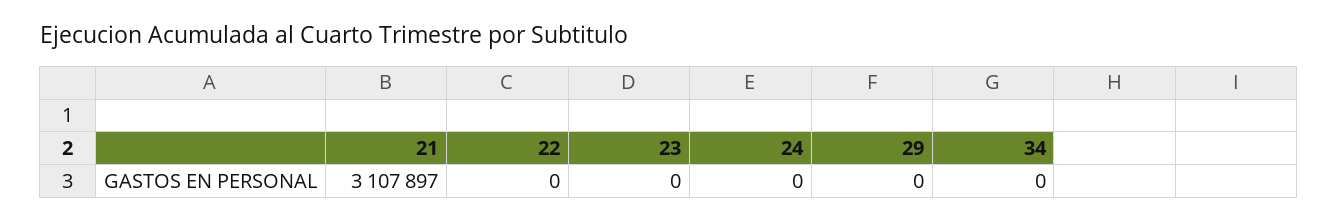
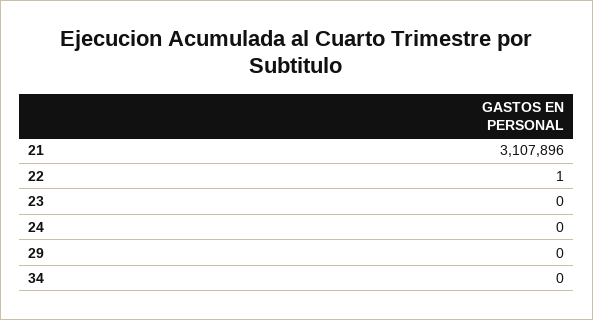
  {
-   "21": 3107897,
+   "21": 3107896,
-   "22": 0,
+   "22": 1,
    "23": 0,
    "24": 0,
    "29": 0,
    "34": 0
  }

